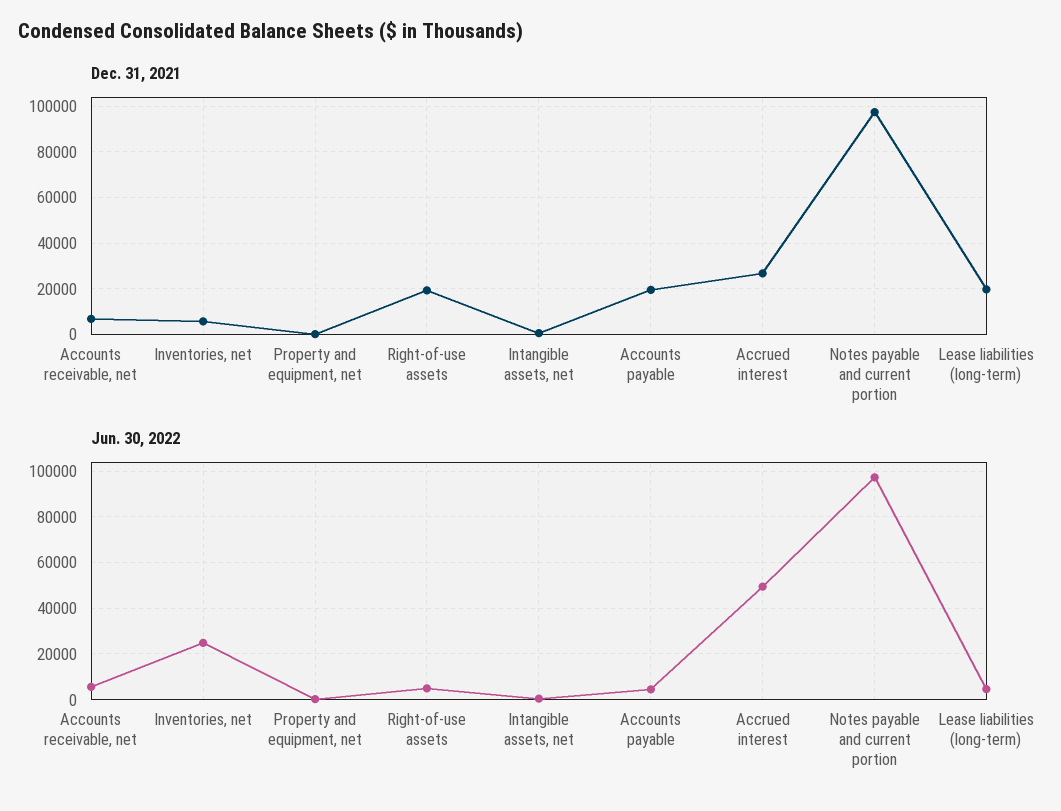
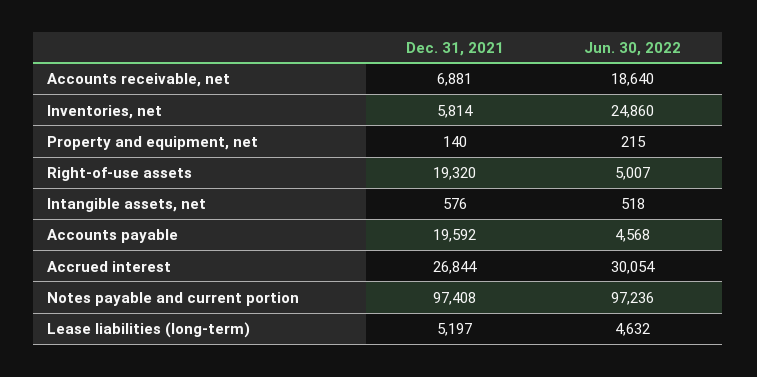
  {
    "Dec. 31, 2021": {
      "Accounts receivable, net": 6881,
      "Inventories, net": 5814,
      "Property and equipment, net": 140,
      "Right-of-use assets": 19320,
      "Intangible assets, net": 576,
      "Accounts payable": 19592,
      "Accrued interest": 26844,
      "Notes payable and current portion": 97408,
-     "Lease liabilities (long-term)": 20000
+     "Lease liabilities (long-term)": 5197
    },
    "Jun. 30, 2022": {
-     "Accounts receivable, net": 5000,
+     "Accounts receivable, net": 18640,
      "Inventories, net": 24860,
      "Property and equipment, net": 215,
      "Right-of-use assets": 5007,
      "Intangible assets, net": 518,
      "Accounts payable": 4568,
-     "Accrued interest": 50000,
+     "Accrued interest": 30054,
      "Notes payable and current portion": 97236,
      "Lease liabilities (long-term)": 4632
    }
  }

